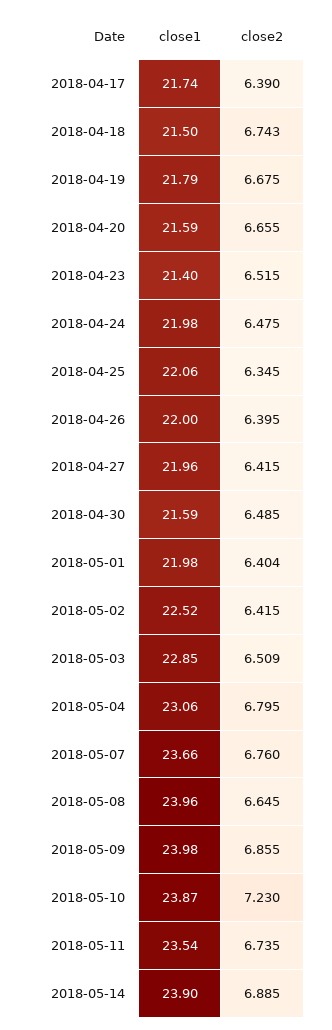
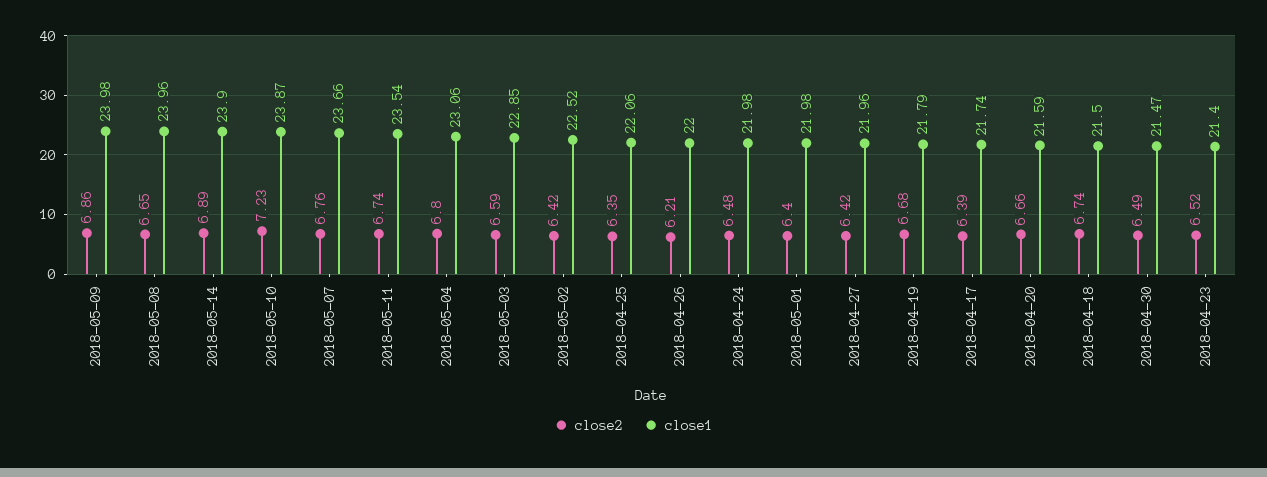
  {
    "close1": {
      "2018-04-17": 21.74,
      "2018-04-18": 21.5,
      "2018-04-19": 21.79,
      "2018-04-20": 21.59,
      "2018-04-23": 21.4,
      "2018-04-24": 21.98,
      "2018-04-25": 22.06,
      "2018-04-26": 22,
      "2018-04-27": 21.96,
-     "2018-04-30": 21.59,
+     "2018-04-30": 21.47,
      "2018-05-01": 21.98,
      "2018-05-02": 22.52,
      "2018-05-03": 22.85,
      "2018-05-04": 23.06,
      "2018-05-07": 23.66,
      "2018-05-08": 23.96,
      "2018-05-09": 23.98,
      "2018-05-10": 23.87,
      "2018-05-11": 23.54,
      "2018-05-14": 23.9
    },
    "close2": {
      "2018-04-17": 6.39,
      "2018-04-18": 6.743,
      "2018-04-19": 6.675,
      "2018-04-20": 6.655,
      "2018-04-23": 6.515,
      "2018-04-24": 6.475,
      "2018-04-25": 6.345,
-     "2018-04-26": 6.395,
+     "2018-04-26": 6.21,
      "2018-04-27": 6.415,
      "2018-04-30": 6.485,
      "2018-05-01": 6.404,
      "2018-05-02": 6.415,
-     "2018-05-03": 6.509,
+     "2018-05-03": 6.59,
      "2018-05-04": 6.795,
      "2018-05-07": 6.76,
      "2018-05-08": 6.645,
      "2018-05-09": 6.855,
      "2018-05-10": 7.23,
      "2018-05-11": 6.735,
      "2018-05-14": 6.885
    }
  }

